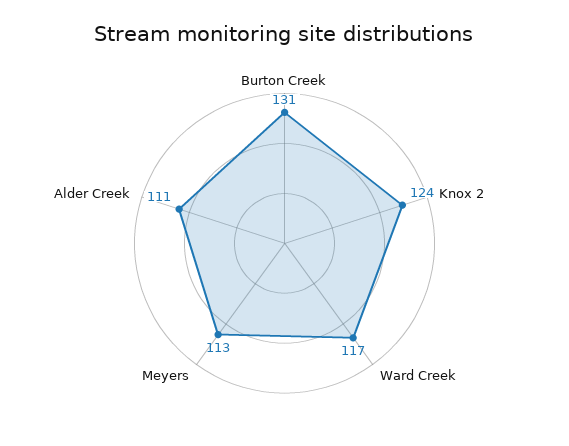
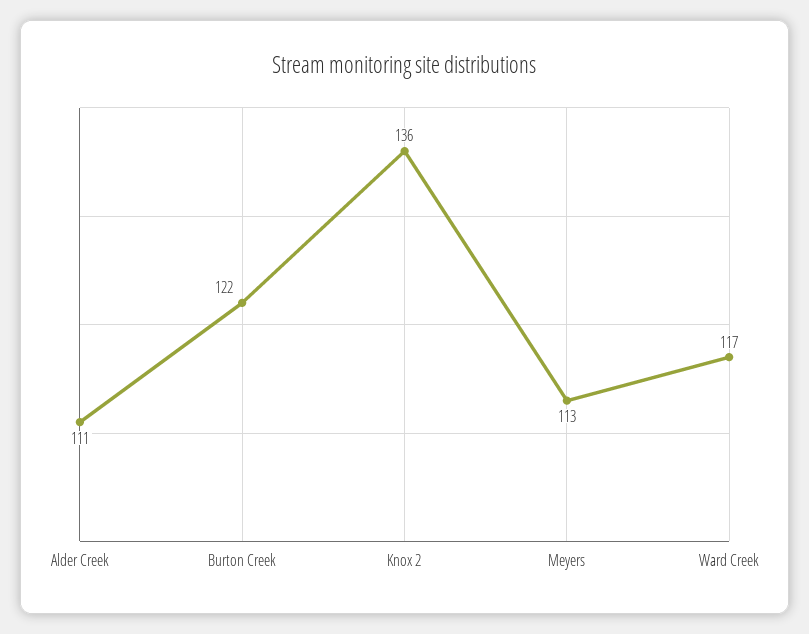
  {
-   "Burton Creek": 131,
+   "Burton Creek": 122,
-   "Knox 2": 124,
+   "Knox 2": 136,
    "Ward Creek": 117,
    "Meyers": 113,
    "Alder Creek": 111
  }

